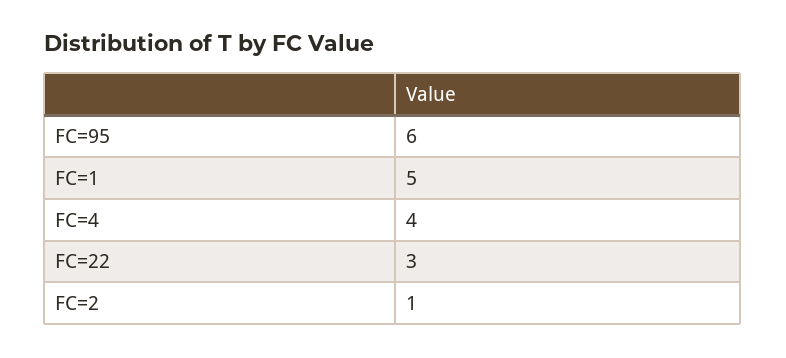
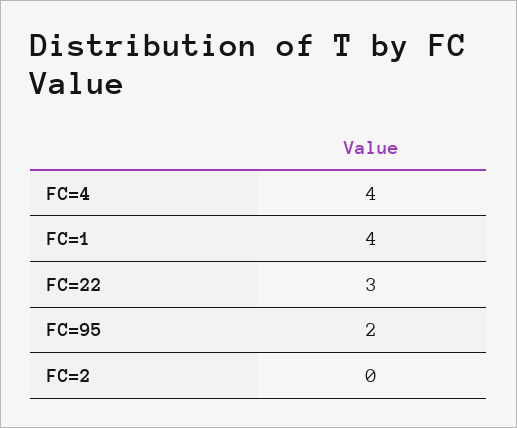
  {
-   "FC=95": 6,
+   "FC=95": 2,
-   "FC=1": 5,
+   "FC=1": 4,
    "FC=4": 4,
    "FC=22": 3,
-   "FC=2": 1
+   "FC=2": 0
  }

